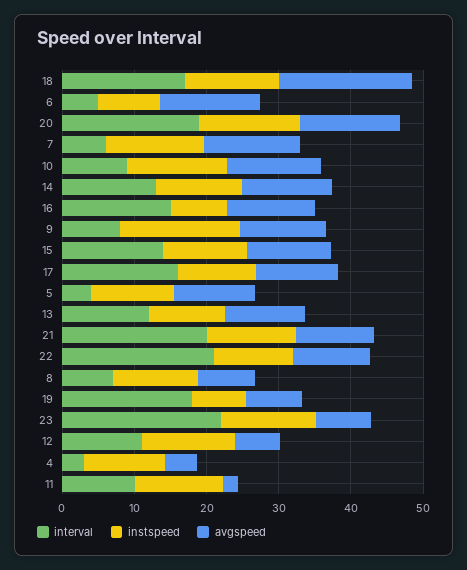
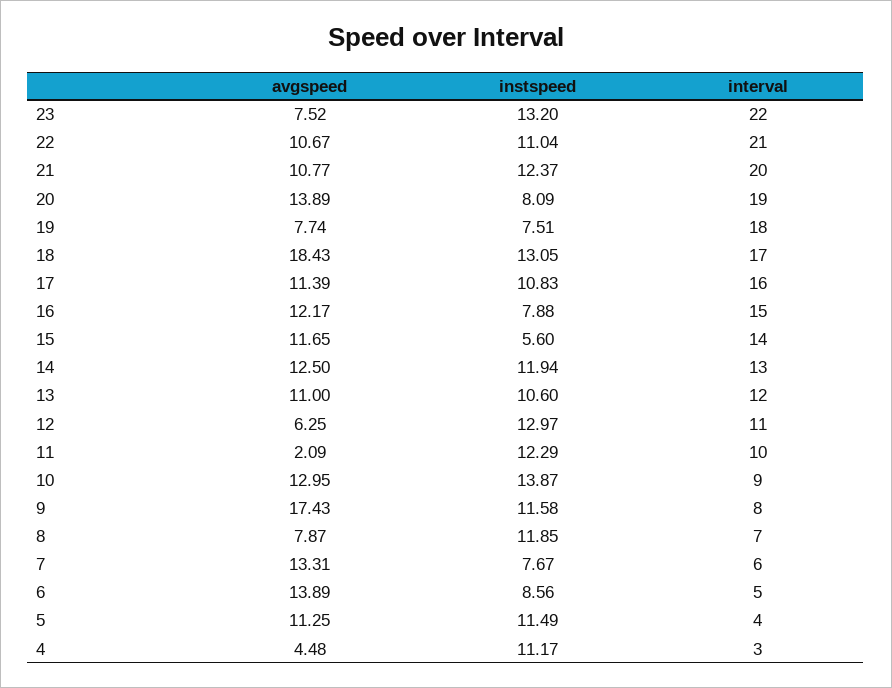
  {
    "interval": {
      "18": 17,
      "6": 5,
      "20": 19,
      "7": 6,
      "10": 9,
      "14": 13,
      "16": 15,
      "9": 8,
      "15": 14,
      "17": 16,
      "5": 4,
      "13": 12,
      "21": 20,
      "22": 21,
      "8": 7,
      "19": 18,
      "23": 22,
      "12": 11,
      "4": 3,
      "11": 10
    },
    "instspeed": {
      "18": 13.05,
      "6": 8.56,
-     "20": 14,
+     "20": 8.09,
-     "7": 14,
+     "7": 7.67,
      "10": 13.87,
      "14": 11.94,
      "16": 7.88,
-     "9": 16,
+     "9": 11.58,
-     "15": 12,
+     "15": 5.6,
      "17": 10.83,
      "5": 11.49,
      "13": 10.6,
      "21": 12.37,
      "22": 11.04,
      "8": 11.85,
      "19": 7.51,
      "23": 13.2,
      "12": 12.97,
      "4": 11.17,
      "11": 12.29
    },
    "avgspeed": {
      "18": 18.43,
      "6": 13.89,
      "20": 13.89,
      "7": 13.31,
      "10": 12.95,
      "14": 12.5,
      "16": 12.17,
-     "9": 12,
+     "9": 17.43,
      "15": 11.65,
      "17": 11.39,
      "5": 11.25,
      "13": 11,
      "21": 10.77,
      "22": 10.67,
      "8": 7.87,
      "19": 7.74,
      "23": 7.52,
      "12": 6.25,
      "4": 4.48,
      "11": 2.09
    }
  }

